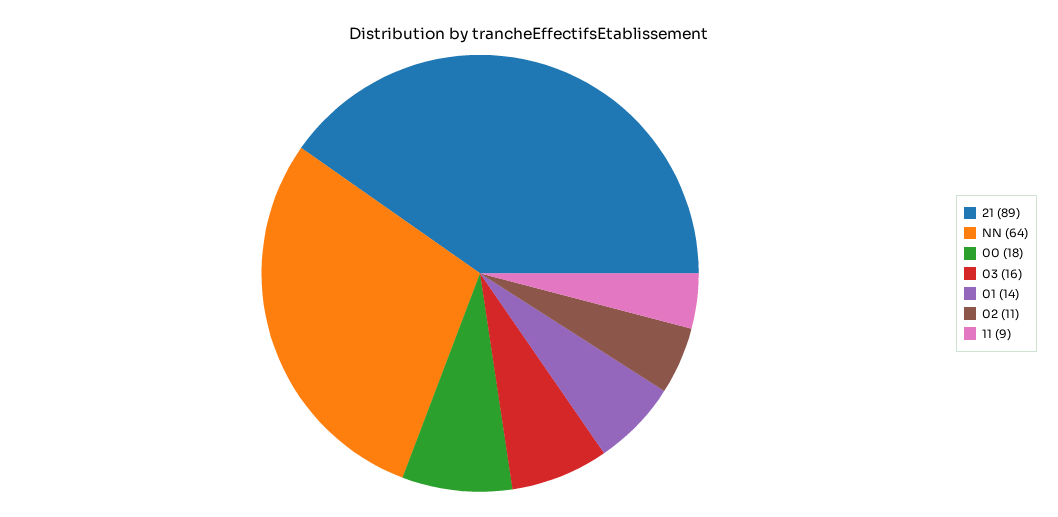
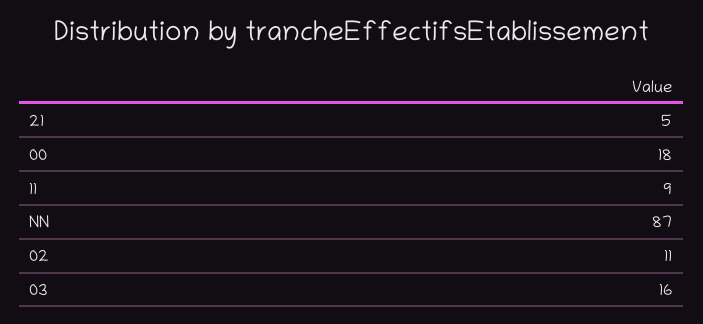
  {
-   "21": 89,
+   "21": 5,
-   "NN": 64,
+   "NN": 87,
    "00": 18,
    "03": 16,
-   "01": 14,
    "02": 11,
    "11": 9
  }

